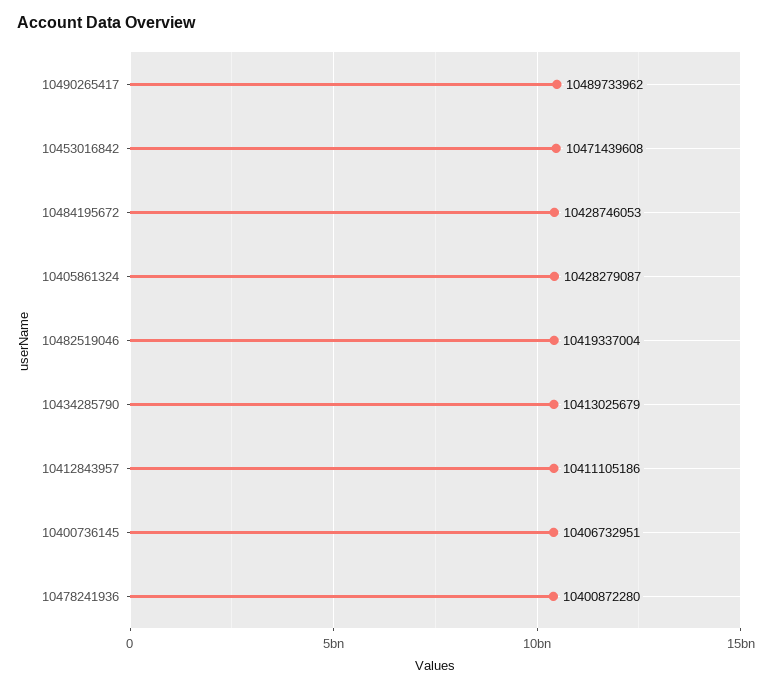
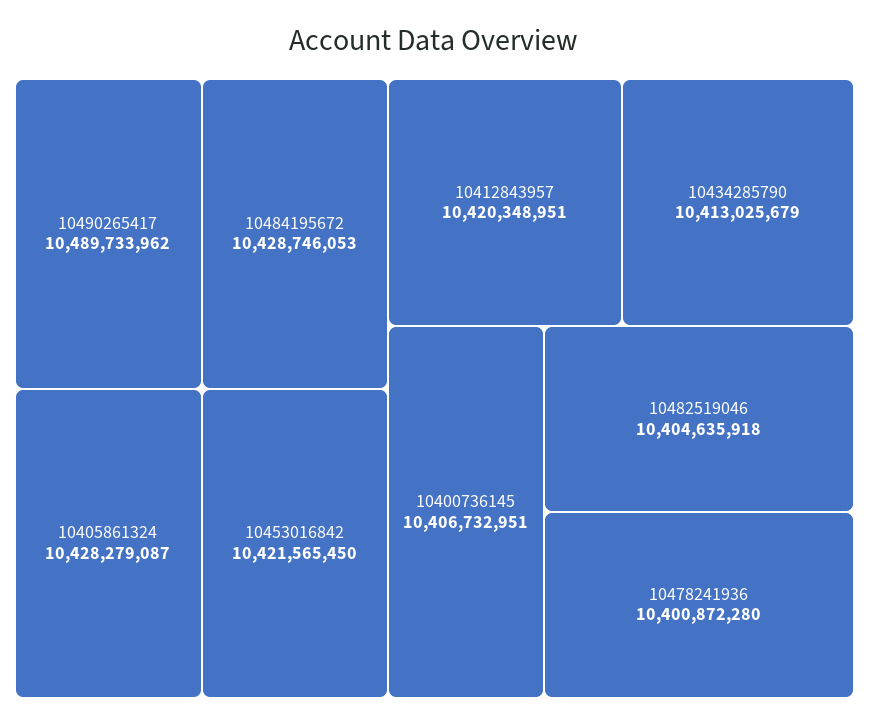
  {
    "10490265417": 10489733962,
-   "10453016842": 10471439608,
+   "10453016842": 10421565450,
    "10484195672": 10428746053,
    "10405861324": 10428279087,
-   "10482519046": 10419337004,
+   "10482519046": 10404635918,
    "10434285790": 10413025679,
-   "10412843957": 10411105186,
+   "10412843957": 10420348951,
    "10400736145": 10406732951,
    "10478241936": 10400872280
  }

